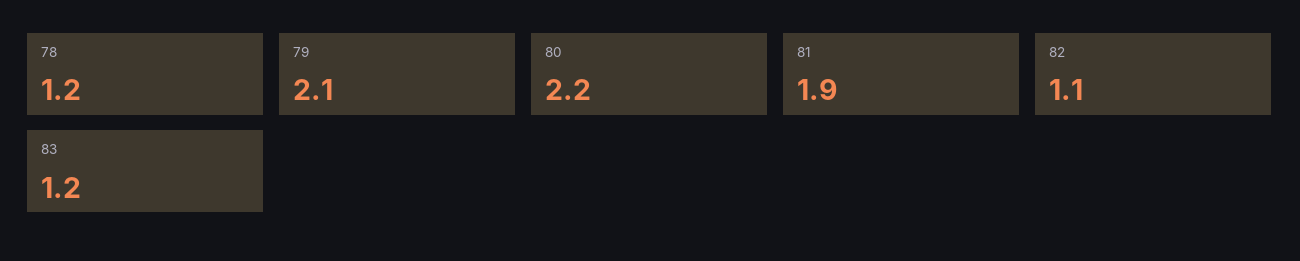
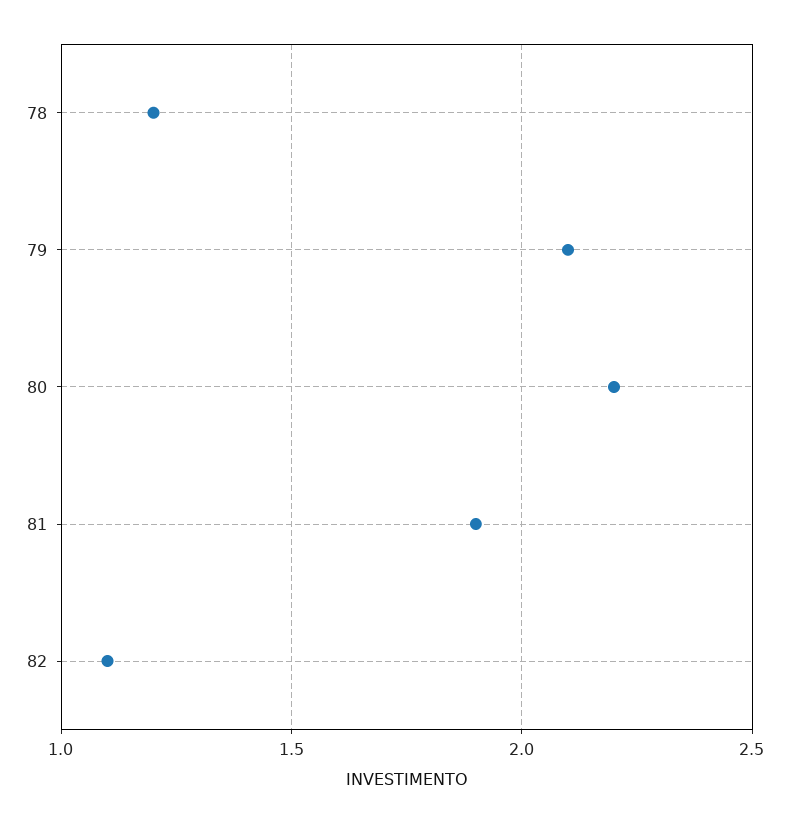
  {
    "78": 1.2,
    "79": 2.1,
    "80": 2.2,
    "81": 1.9,
-   "82": 1.1,
+   "82": 1.1
-   "83": 1.2
  }

